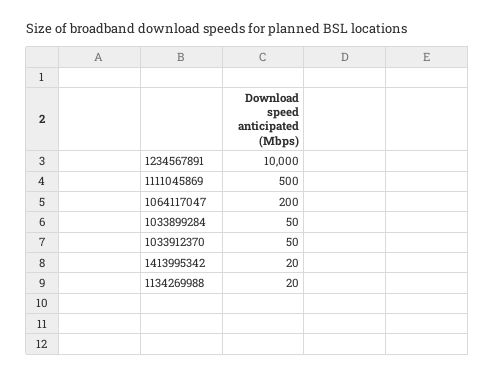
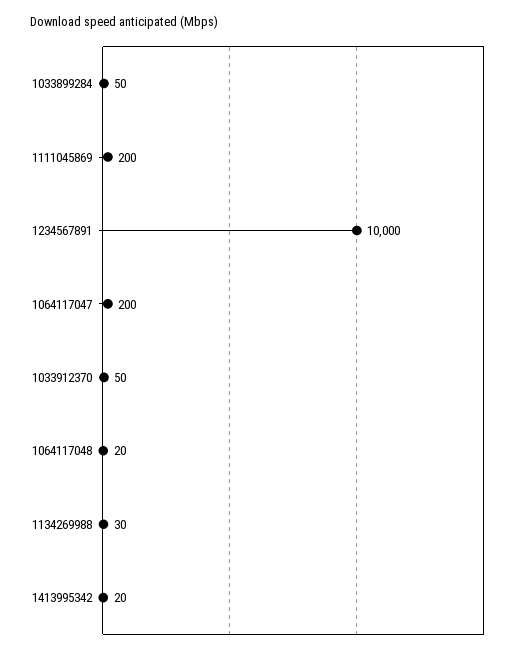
  {
    "1234567891": 10000,
-   "1111045869": 500,
+   "1111045869": 200,
    "1064117047": 200,
    "1033899284": 50,
    "1033912370": 50,
    "1413995342": 20,
-   "1134269988": 20
+   "1134269988": 30,
+   "1064117048": 20
  }

